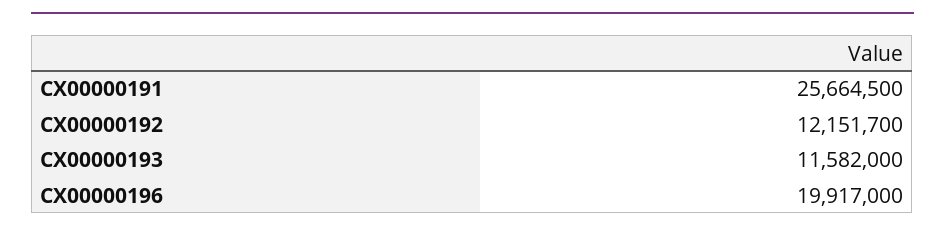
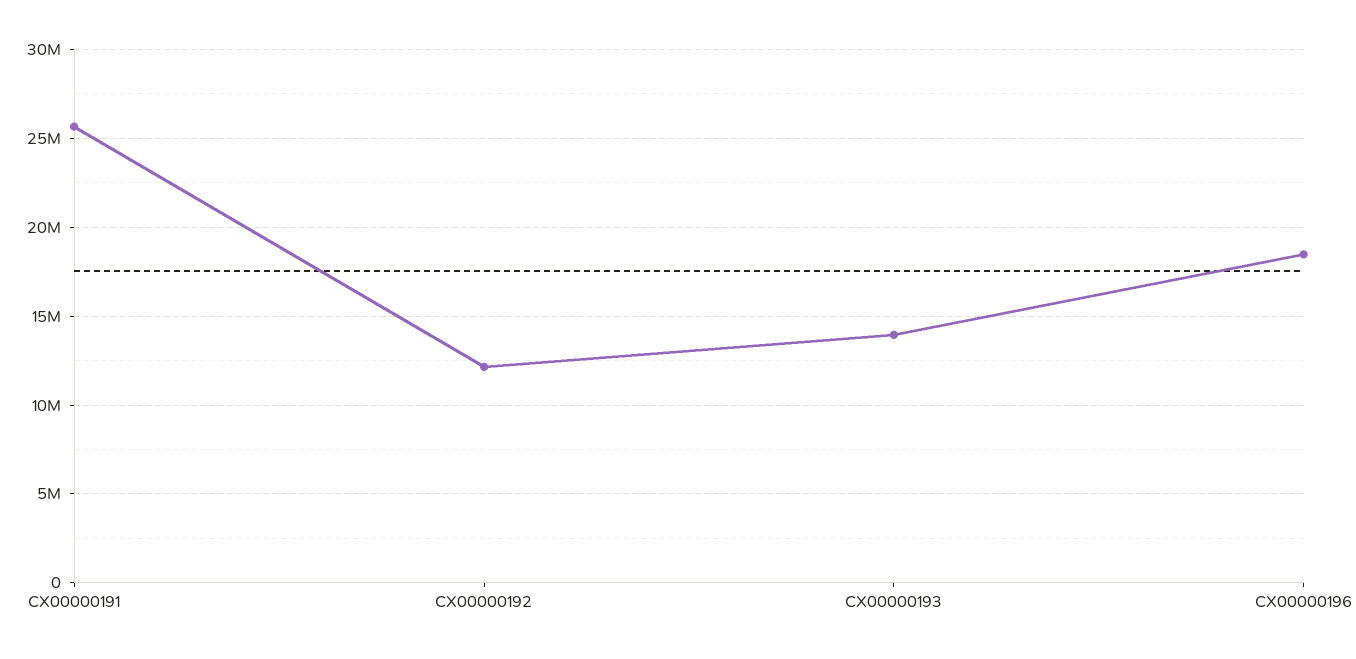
  {
    "CX00000191": 25664500,
    "CX00000192": 12151700,
-   "CX00000193": 11582000,
+   "CX00000193": 14000000,
-   "CX00000196": 19917000
+   "CX00000196": 18500000
  }

